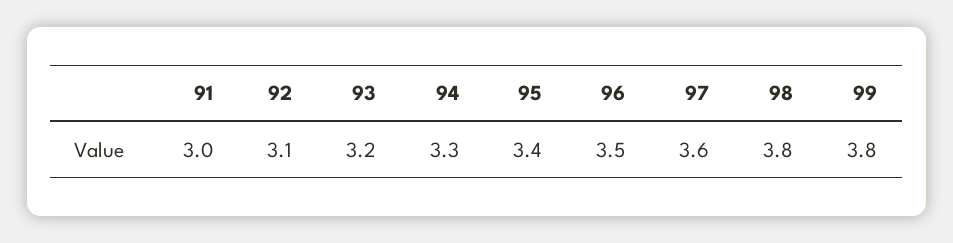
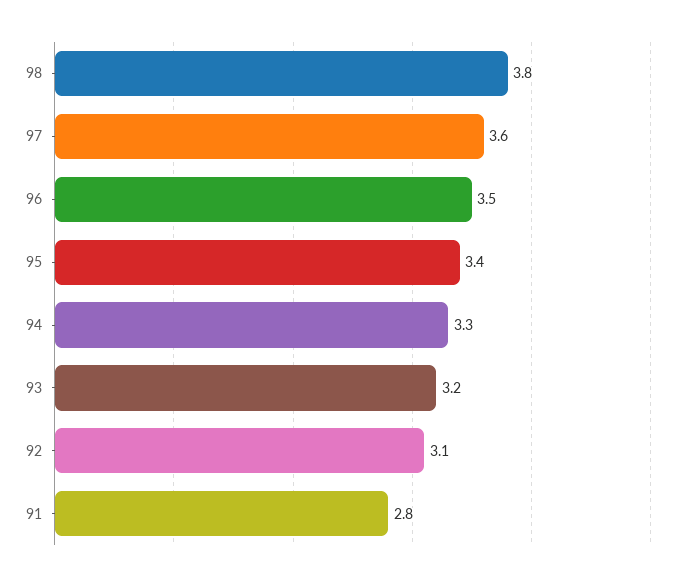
  {
-   "91": 3,
+   "91": 2.8,
    "92": 3.1,
    "93": 3.2,
    "94": 3.3,
    "95": 3.4,
    "96": 3.5,
    "97": 3.6,
-   "98": 3.8,
+   "98": 3.8
-   "99": 3.8
  }

